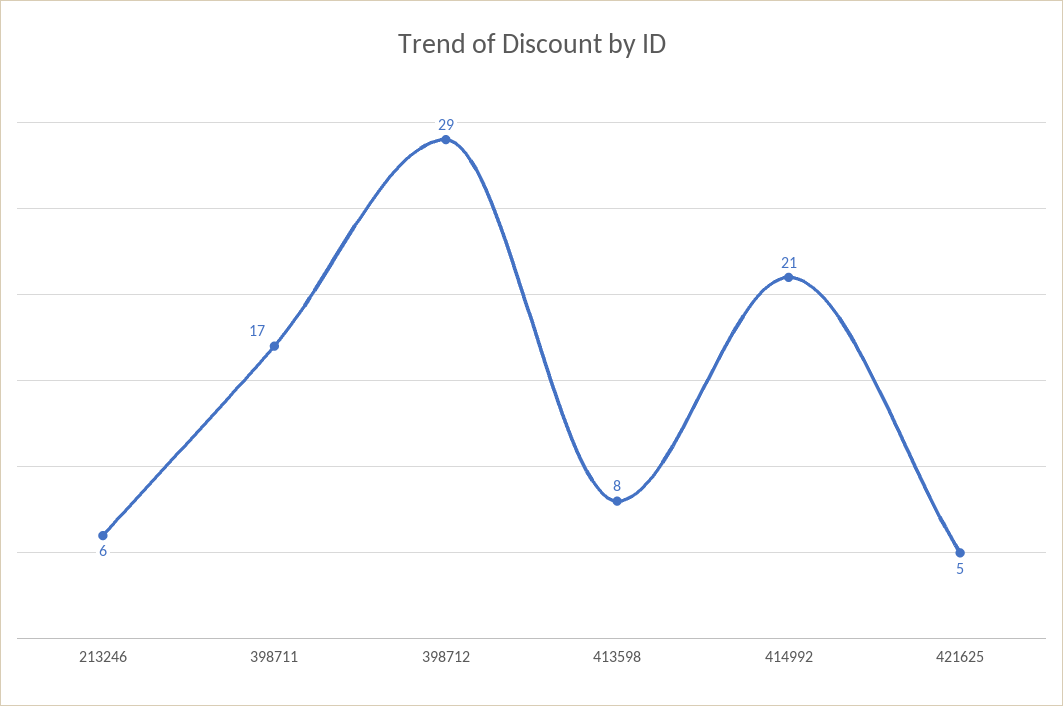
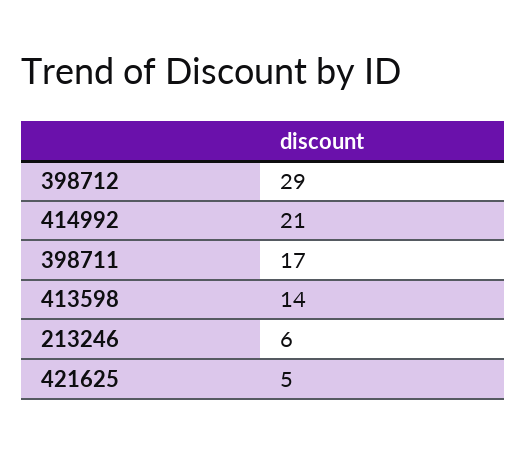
  {
    "213246": 6,
    "398711": 17,
    "398712": 29,
-   "413598": 8,
+   "413598": 14,
    "414992": 21,
    "421625": 5
  }

